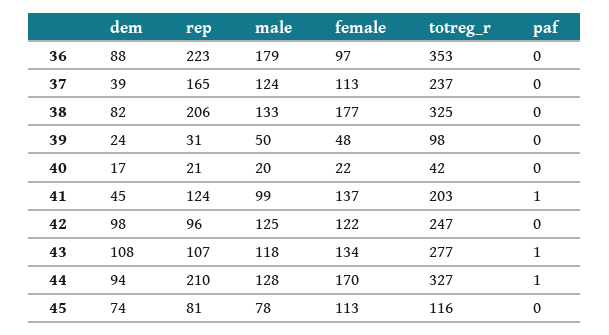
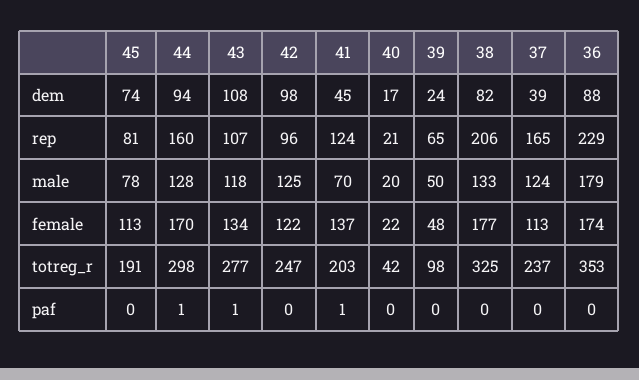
  {
    "dem": {
      "36": 88,
      "37": 39,
      "38": 82,
      "39": 24,
      "40": 17,
      "41": 45,
      "42": 98,
      "43": 108,
      "44": 94,
      "45": 74
    },
    "rep": {
-     "36": 223,
+     "36": 229,
      "37": 165,
      "38": 206,
-     "39": 31,
+     "39": 65,
      "40": 21,
      "41": 124,
      "42": 96,
      "43": 107,
-     "44": 210,
+     "44": 160,
      "45": 81
    },
    "male": {
      "36": 179,
      "37": 124,
      "38": 133,
      "39": 50,
      "40": 20,
-     "41": 99,
+     "41": 70,
      "42": 125,
      "43": 118,
      "44": 128,
      "45": 78
    },
    "female": {
-     "36": 97,
+     "36": 174,
      "37": 113,
      "38": 177,
      "39": 48,
      "40": 22,
      "41": 137,
      "42": 122,
      "43": 134,
      "44": 170,
      "45": 113
    },
    "totreg_r": {
      "36": 353,
      "37": 237,
      "38": 325,
      "39": 98,
      "40": 42,
      "41": 203,
      "42": 247,
      "43": 277,
-     "44": 327,
+     "44": 298,
-     "45": 116
+     "45": 191
    },
    "paf": {
      "36": 0,
      "37": 0,
      "38": 0,
      "39": 0,
      "40": 0,
      "41": 1,
      "42": 0,
      "43": 1,
      "44": 1,
      "45": 0
    }
  }

